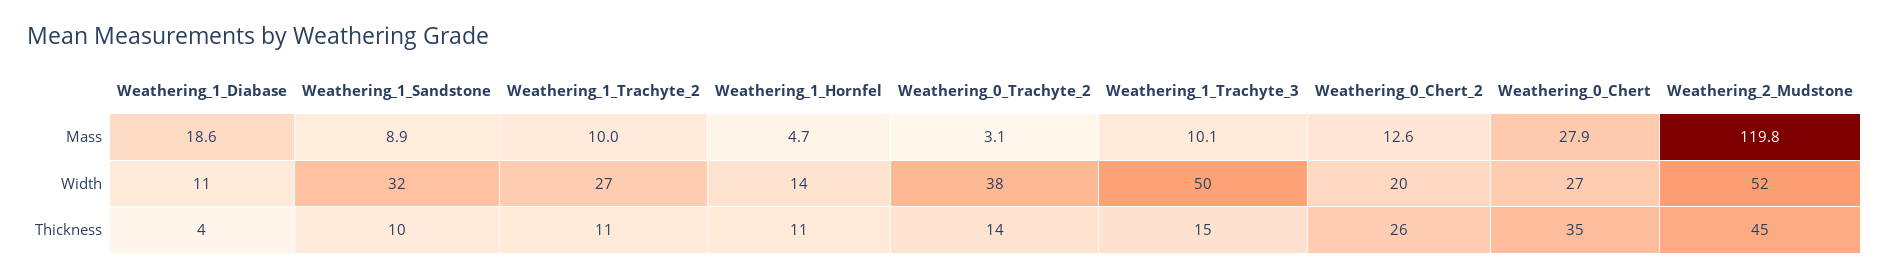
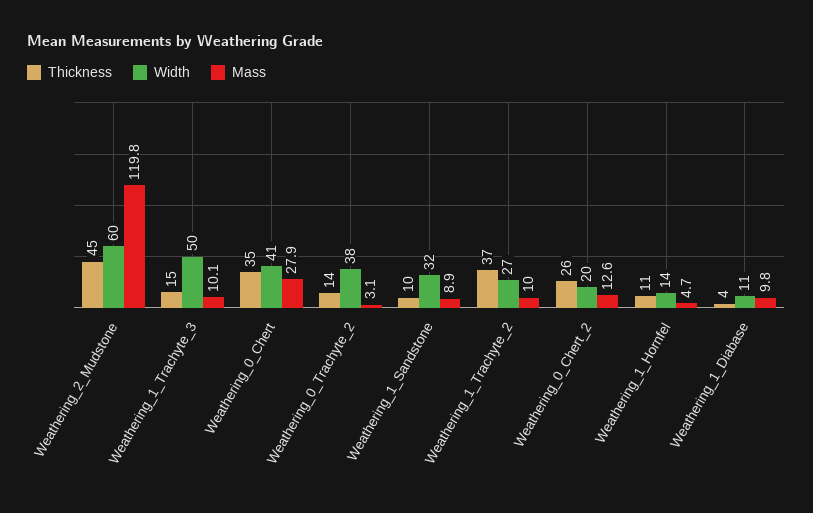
  {
    "Mass": {
-     "Weathering_1_Diabase": 18.6,
+     "Weathering_1_Diabase": 9.8,
      "Weathering_1_Sandstone": 8.9,
      "Weathering_1_Trachyte_2": 10,
      "Weathering_1_Hornfel": 4.7,
      "Weathering_0_Trachyte_2": 3.1,
      "Weathering_1_Trachyte_3": 10.1,
      "Weathering_0_Chert_2": 12.6,
      "Weathering_0_Chert": 27.9,
      "Weathering_2_Mudstone": 119.8
    },
    "Width": {
      "Weathering_1_Diabase": 11,
      "Weathering_1_Sandstone": 32,
      "Weathering_1_Trachyte_2": 27,
      "Weathering_1_Hornfel": 14,
      "Weathering_0_Trachyte_2": 38,
      "Weathering_1_Trachyte_3": 50,
      "Weathering_0_Chert_2": 20,
-     "Weathering_0_Chert": 27,
+     "Weathering_0_Chert": 41,
-     "Weathering_2_Mudstone": 52
+     "Weathering_2_Mudstone": 60
    },
    "Thickness": {
      "Weathering_1_Diabase": 4,
      "Weathering_1_Sandstone": 10,
-     "Weathering_1_Trachyte_2": 11,
+     "Weathering_1_Trachyte_2": 37,
      "Weathering_1_Hornfel": 11,
      "Weathering_0_Trachyte_2": 14,
      "Weathering_1_Trachyte_3": 15,
      "Weathering_0_Chert_2": 26,
      "Weathering_0_Chert": 35,
      "Weathering_2_Mudstone": 45
    }
  }

